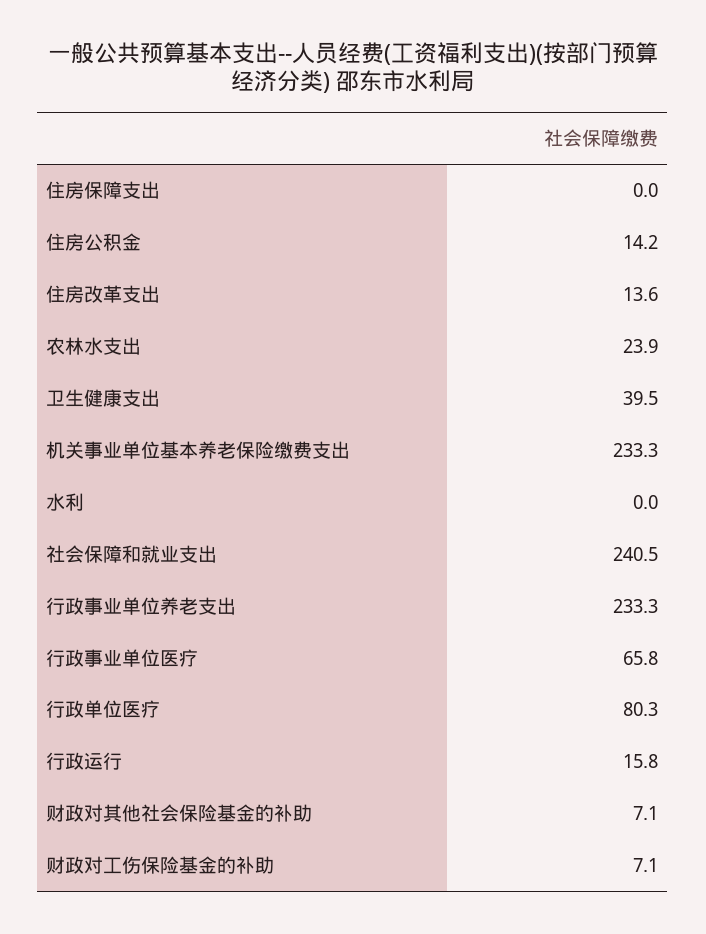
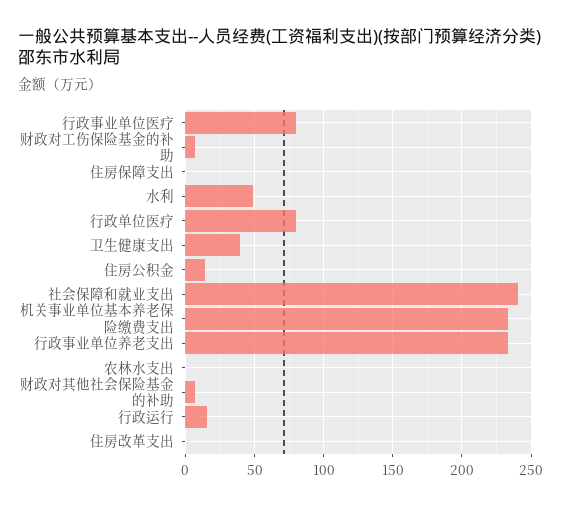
  {
    "住房保障支出": 0,
    "住房公积金": 14.2,
-   "住房改革支出": 13.6,
+   "住房改革支出": 0,
-   "农林水支出": 23.9,
+   "农林水支出": 0,
    "卫生健康支出": 39.5,
    "机关事业单位基本养老保险缴费支出": 233.3,
-   "水利": 0,
+   "水利": 50,
    "社会保障和就业支出": 240.5,
    "行政事业单位养老支出": 233.3,
-   "行政事业单位医疗": 65.8,
+   "行政事业单位医疗": 80,
    "行政单位医疗": 80.3,
    "行政运行": 15.8,
    "财政对其他社会保险基金的补助": 7.1,
    "财政对工伤保险基金的补助": 7.1
  }

